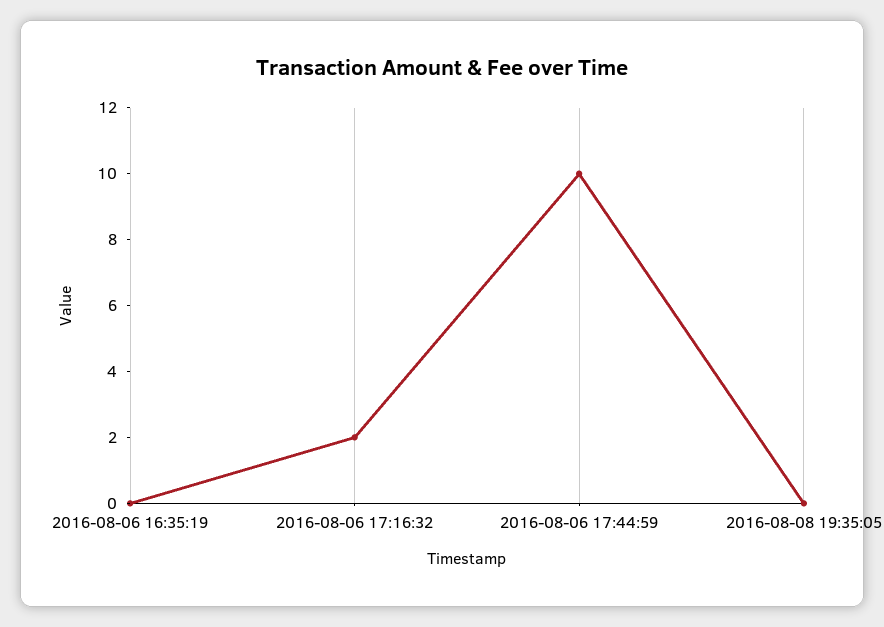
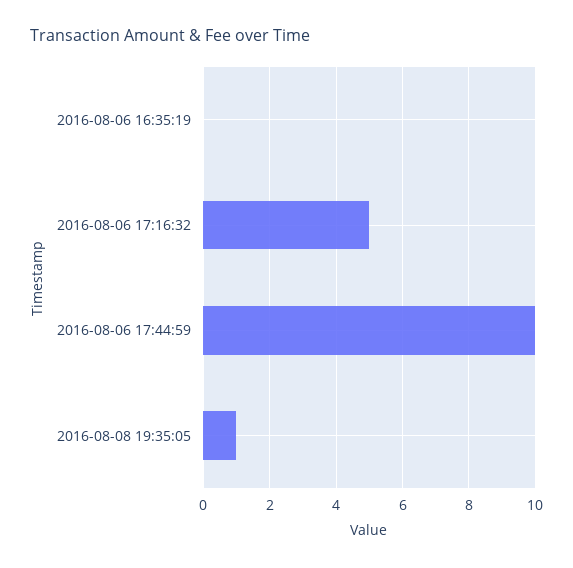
  {
    "2016-08-06 16:35:19": 0,
-   "2016-08-06 17:16:32": 2,
+   "2016-08-06 17:16:32": 5,
    "2016-08-06 17:44:59": 10,
-   "2016-08-08 19:35:05": 0
+   "2016-08-08 19:35:05": 1
  }

